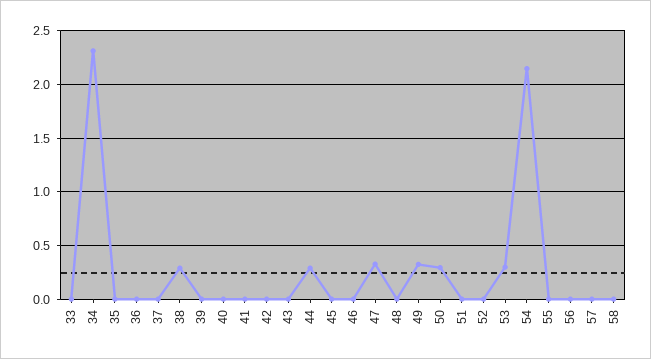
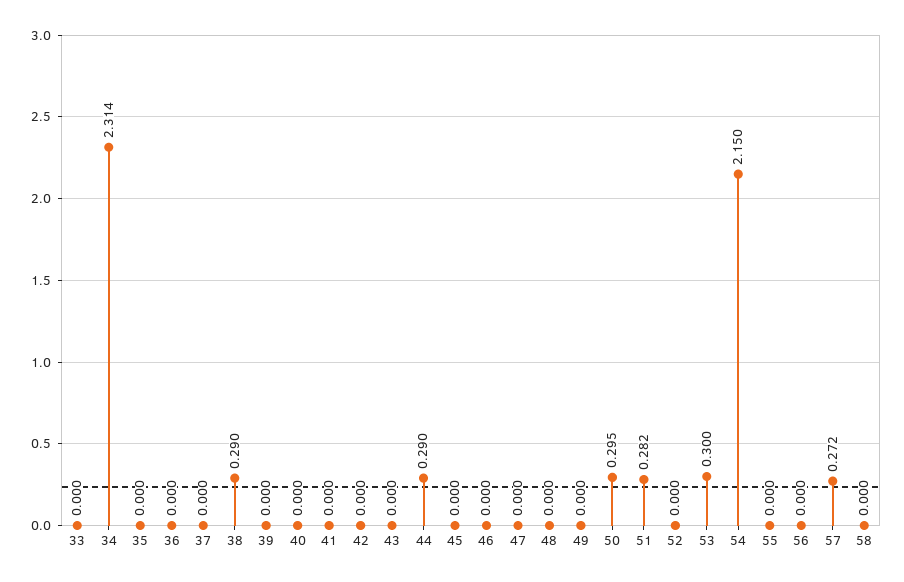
  {
    "33": 0,
    "34": 2.314,
    "35": 0,
    "36": 0,
    "37": 0,
    "38": 0.29,
    "39": 0,
    "40": 0,
    "41": 0,
    "42": 0,
    "43": 0,
    "44": 0.29,
    "45": 0,
    "46": 0,
-   "47": 0.3,
+   "47": 0,
    "48": 0,
-   "49": 0.3,
+   "49": 0,
    "50": 0.295,
-   "51": 0,
+   "51": 0.282,
    "52": 0,
    "53": 0.3,
    "54": 2.15,
    "55": 0,
    "56": 0,
-   "57": 0,
+   "57": 0.272,
    "58": 0
  }

